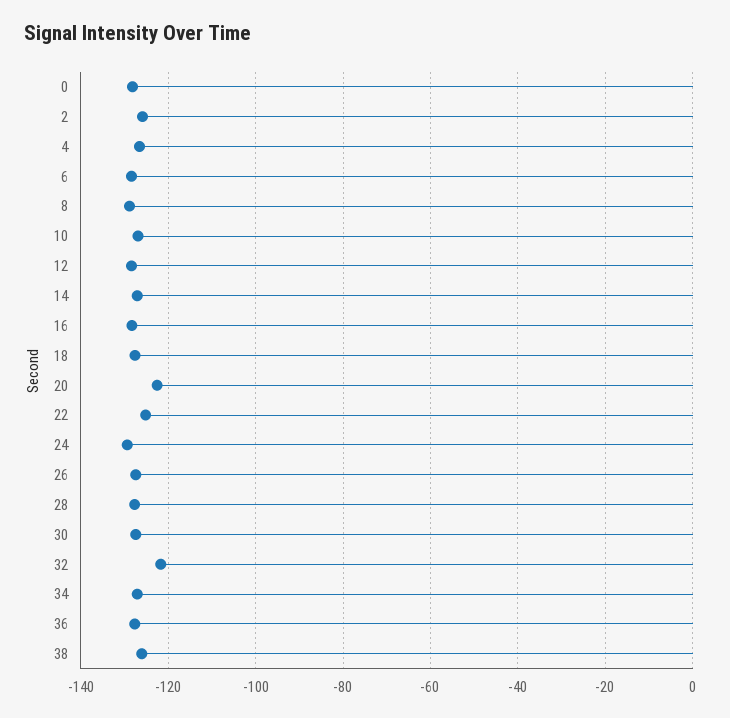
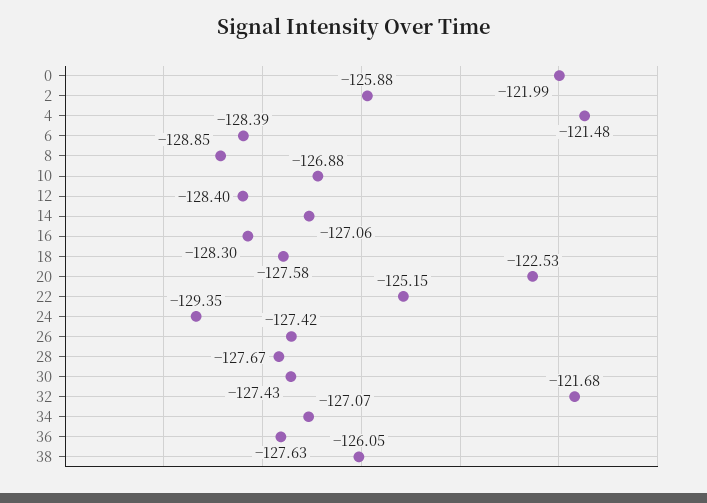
  {
-   "0": -128,
+   "0": -121.99,
    "2": -125.88,
-   "4": -126,
+   "4": -121.48,
    "6": -128.39,
    "8": -128.85,
    "10": -126.88,
    "12": -128.4,
    "14": -127.06,
    "16": -128.3,
    "18": -127.58,
    "20": -122.53,
    "22": -125.15,
    "24": -129.35,
    "26": -127.42,
    "28": -127.67,
    "30": -127.43,
    "32": -121.68,
    "34": -127.07,
    "36": -127.63,
    "38": -126.05
  }

